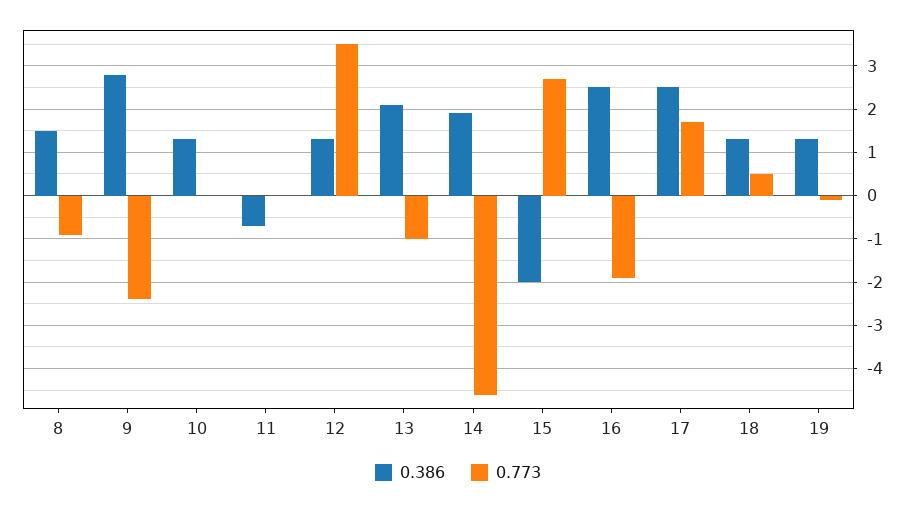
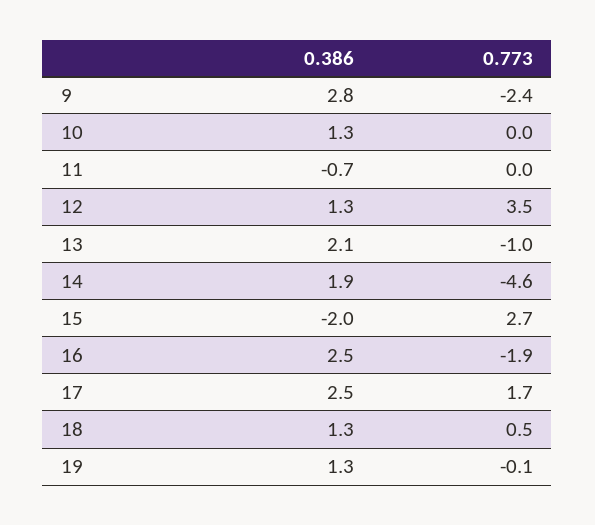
  {
    "0.386": {
-     "8": 1.5,
      "9": 2.8,
      "10": 1.3,
      "11": -0.7,
      "12": 1.3,
      "13": 2.1,
      "14": 1.9,
      "15": -2,
      "16": 2.5,
      "17": 2.5,
      "18": 1.3,
      "19": 1.3
    },
    "0.773": {
-     "8": -1,
      "9": -2.4,
      "10": 0,
      "11": 0,
      "12": 3.5,
      "13": -1,
      "14": -4.6,
      "15": 2.7,
      "16": -1.9,
      "17": 1.7,
      "18": 0.5,
      "19": -0.1
    }
  }

